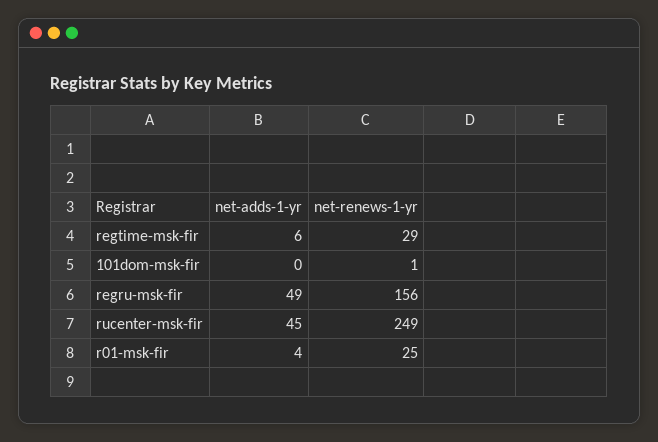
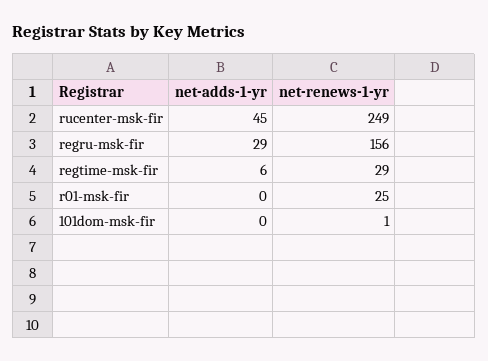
  {
    "net-adds-1-yr": {
      "regtime-msk-fir": 6,
      "101dom-msk-fir": 0,
-     "regru-msk-fir": 49,
+     "regru-msk-fir": 29,
      "rucenter-msk-fir": 45,
-     "r01-msk-fir": 4
+     "r01-msk-fir": 0
    },
    "net-renews-1-yr": {
      "regtime-msk-fir": 29,
      "101dom-msk-fir": 1,
      "regru-msk-fir": 156,
      "rucenter-msk-fir": 249,
      "r01-msk-fir": 25
    }
  }

